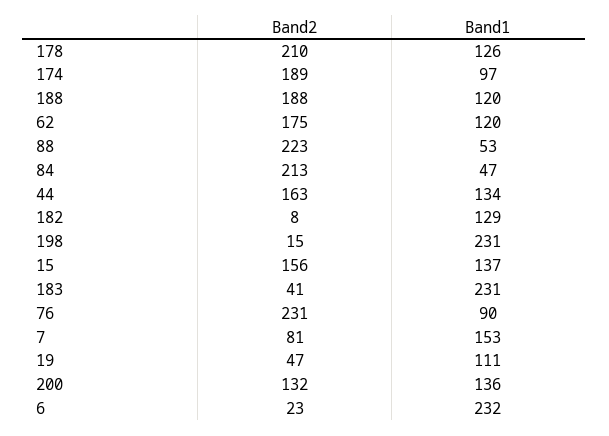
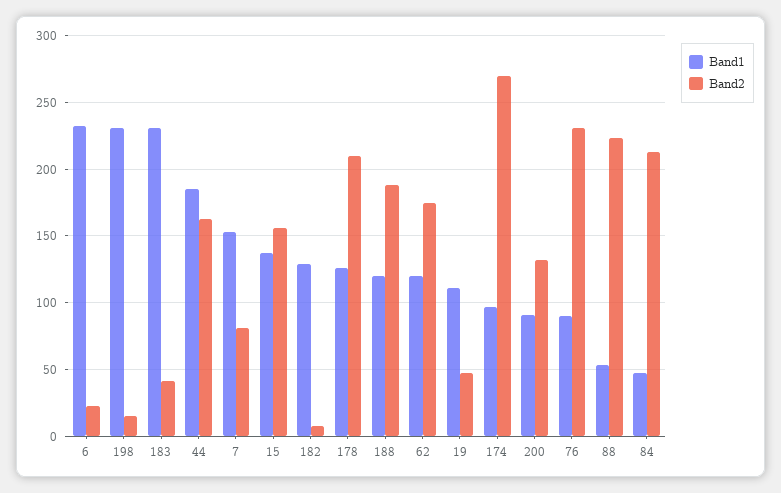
  {
    "Band2": {
      "178": 210,
-     "174": 189,
+     "174": 270,
      "188": 188,
      "62": 175,
      "88": 223,
      "84": 213,
      "44": 163,
      "182": 8,
      "198": 15,
      "15": 156,
      "183": 41,
      "76": 231,
      "7": 81,
      "19": 47,
      "200": 132,
      "6": 23
    },
    "Band1": {
      "178": 126,
      "174": 97,
      "188": 120,
      "62": 120,
      "88": 53,
      "84": 47,
-     "44": 134,
+     "44": 185,
      "182": 129,
      "198": 231,
      "15": 137,
      "183": 231,
      "76": 90,
      "7": 153,
      "19": 111,
-     "200": 136,
+     "200": 90,
      "6": 232
    }
  }

